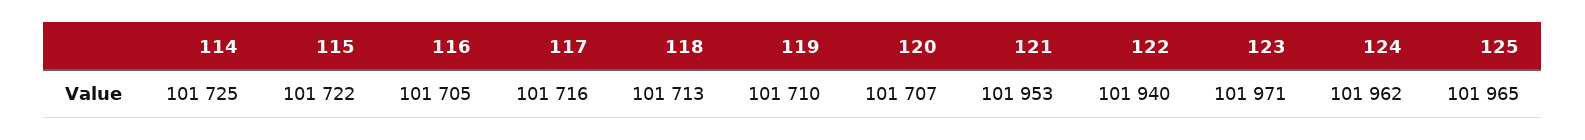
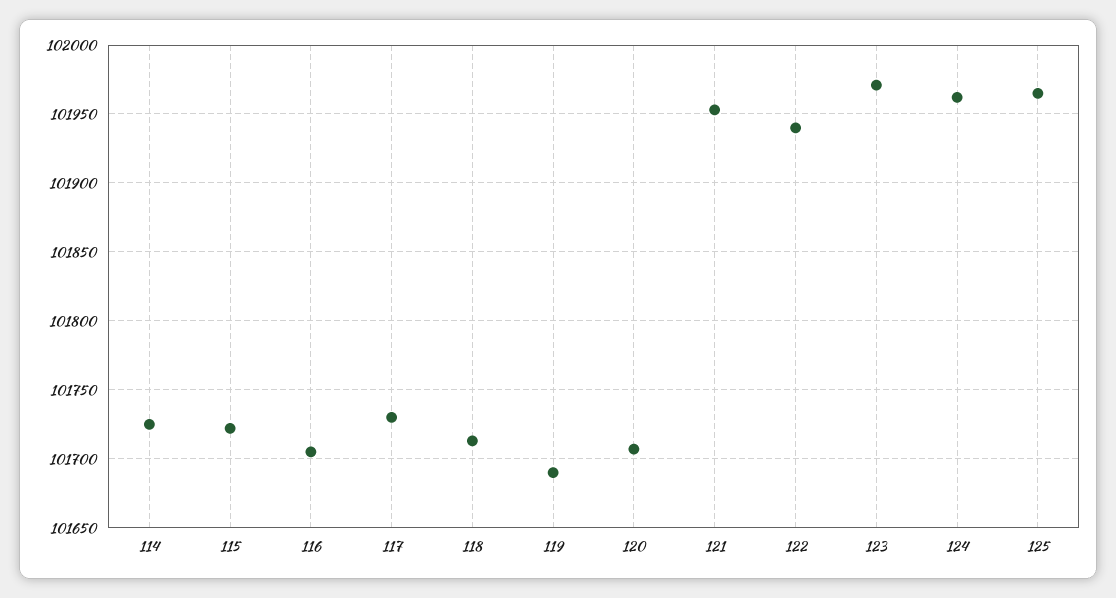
  {
    "114": 101725,
    "115": 101722,
    "116": 101705,
-   "117": 101716,
+   "117": 101730,
    "118": 101713,
-   "119": 101710,
+   "119": 101690,
    "120": 101707,
    "121": 101953,
    "122": 101940,
    "123": 101971,
    "124": 101962,
    "125": 101965
  }

